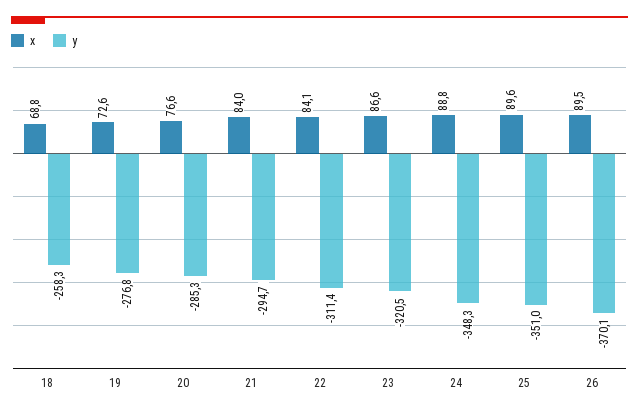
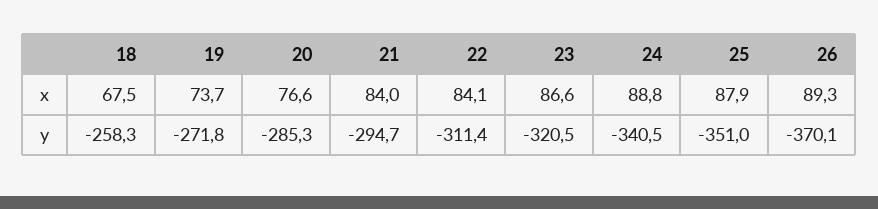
  {
    "x": {
-     "18": 68.8,
+     "18": 67.5,
-     "19": 72.6,
+     "19": 73.7,
      "20": 76.6,
      "21": 84,
      "22": 84.1,
      "23": 86.6,
      "24": 88.8,
-     "25": 89.6,
+     "25": 87.9,
-     "26": 89.5
+     "26": 89.3
    },
    "y": {
      "18": -258.3,
-     "19": -276.8,
+     "19": -271.8,
      "20": -285.3,
      "21": -294.7,
      "22": -311.4,
      "23": -320.5,
-     "24": -348.3,
+     "24": -340.5,
      "25": -351,
      "26": -370.1
    }
  }

